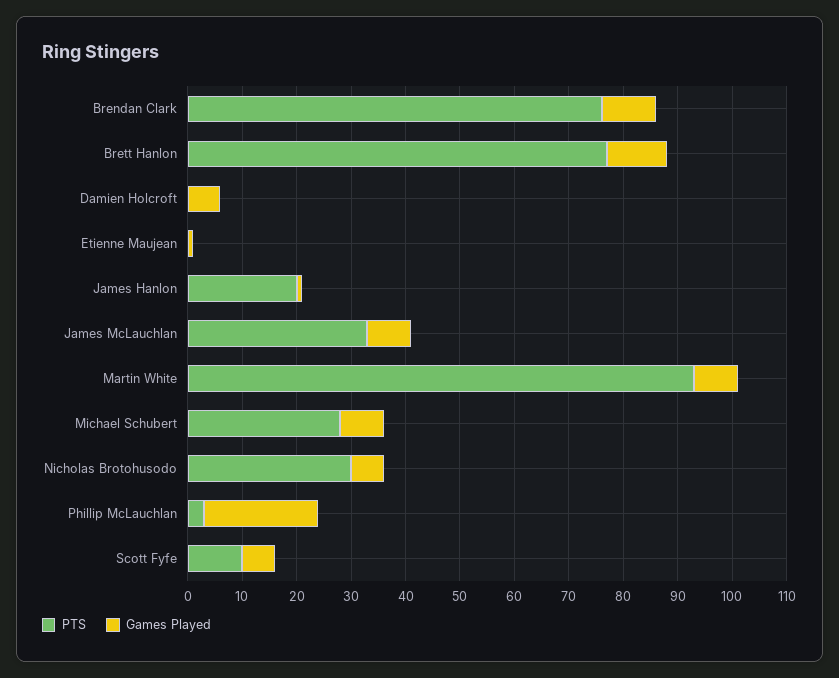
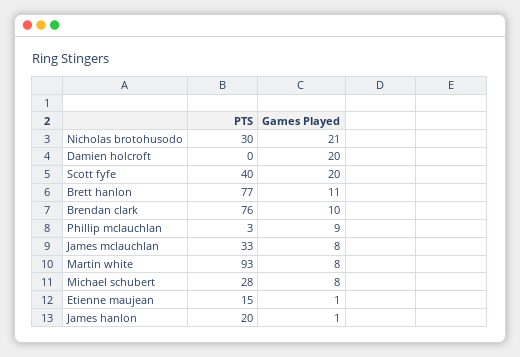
  {
    "PTS": {
      "Brendan Clark": 76,
      "Brett Hanlon": 77,
      "Damien Holcroft": 0,
-     "Etienne Maujean": 0,
+     "Etienne Maujean": 15,
      "James Hanlon": 20,
      "James McLauchlan": 33,
      "Martin White": 93,
      "Michael Schubert": 28,
      "Nicholas Brotohusodo": 30,
      "Phillip McLauchlan": 3,
-     "Scott Fyfe": 10
+     "Scott Fyfe": 40
    },
    "Games Played": {
      "Brendan Clark": 10,
      "Brett Hanlon": 11,
-     "Damien Holcroft": 5,
+     "Damien Holcroft": 20,
      "Etienne Maujean": 1,
      "James Hanlon": 1,
      "James McLauchlan": 8,
      "Martin White": 8,
      "Michael Schubert": 8,
-     "Nicholas Brotohusodo": 5,
+     "Nicholas Brotohusodo": 21,
-     "Phillip McLauchlan": 20,
+     "Phillip McLauchlan": 9,
-     "Scott Fyfe": 5
+     "Scott Fyfe": 20
    }
  }

